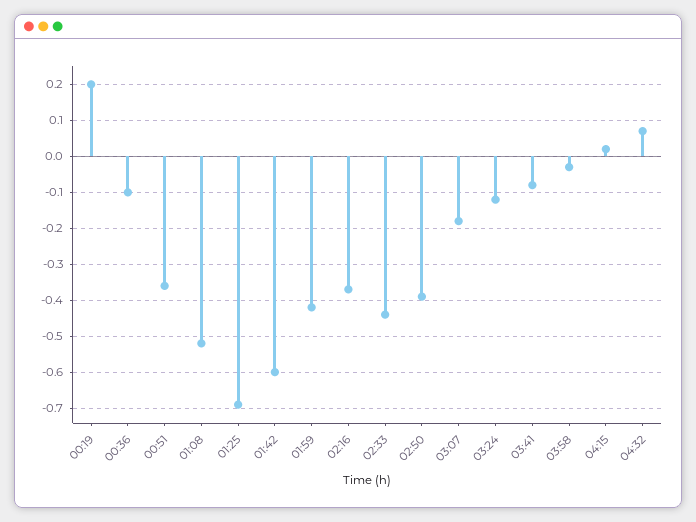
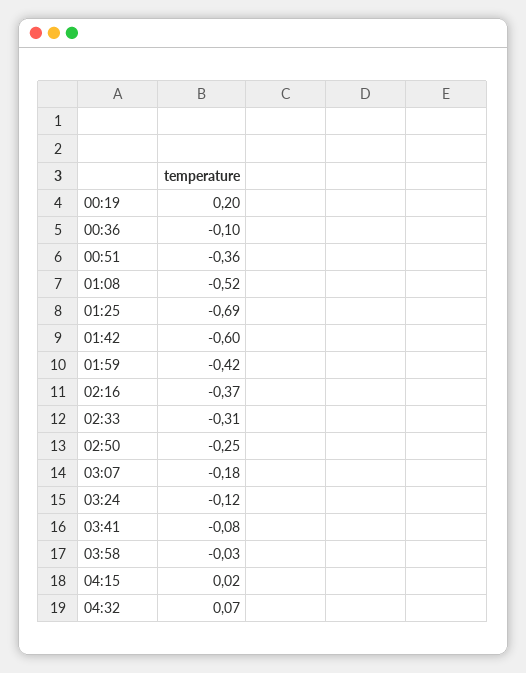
  {
    "00:19": 0.2,
    "00:36": -0.1,
    "00:51": -0.36,
    "01:08": -0.52,
    "01:25": -0.69,
    "01:42": -0.6,
    "01:59": -0.42,
    "02:16": -0.37,
-   "02:33": -0.45,
+   "02:33": -0.31,
-   "02:50": -0.4,
+   "02:50": -0.25,
    "03:07": -0.18,
    "03:24": -0.12,
    "03:41": -0.08,
    "03:58": -0.03,
    "04:15": 0.02,
    "04:32": 0.07
  }

